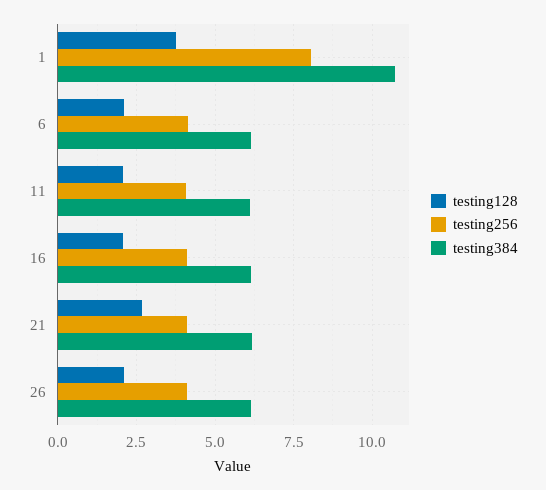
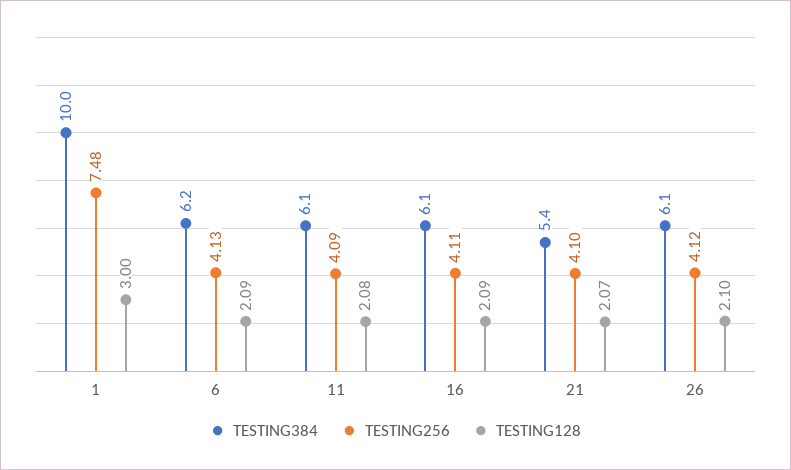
  {
    "testing128": {
-     "1": 3.75,
+     "1": 3,
      "6": 2.09,
      "11": 2.08,
      "16": 2.09,
-     "21": 2.75,
+     "21": 2.07,
      "26": 2.1
    },
    "testing256": {
-     "1": 8,
+     "1": 7.48,
      "6": 4.13,
      "11": 4.09,
      "16": 4.11,
      "21": 4.1,
      "26": 4.12
    },
    "testing384": {
-     "1": 10.75,
+     "1": 10,
      "6": 6.2,
      "11": 6.1,
      "16": 6.1,
-     "21": 6.25,
+     "21": 5.4,
      "26": 6.1
    }
  }

